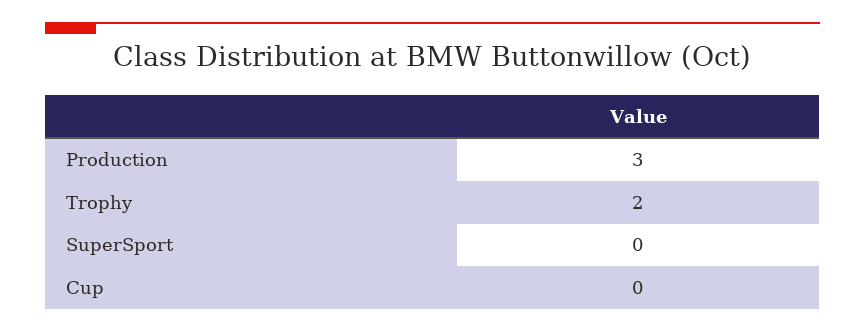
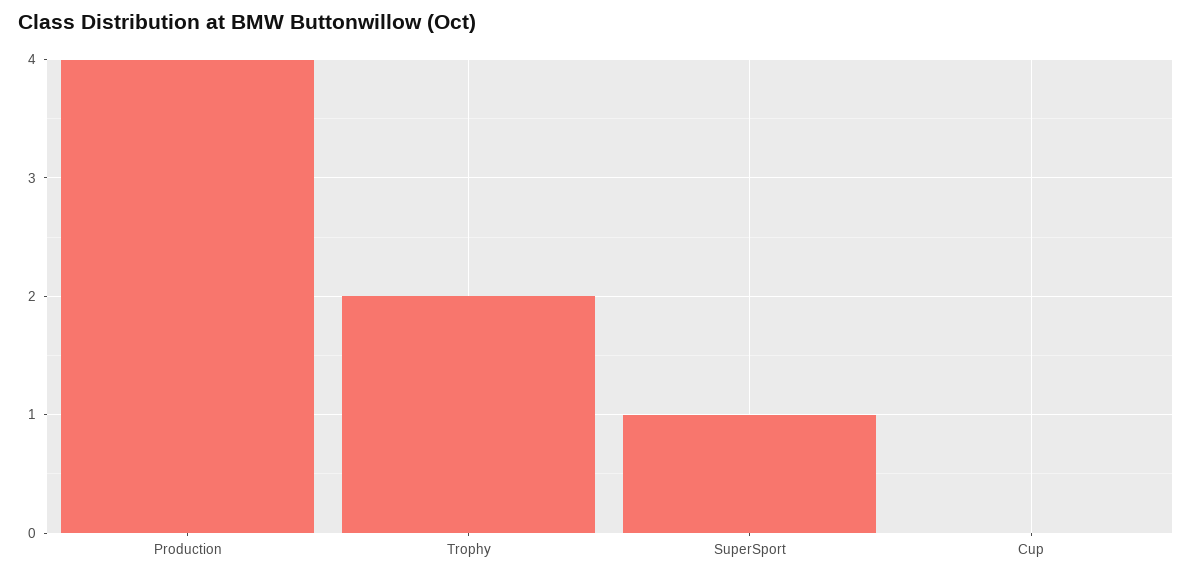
  {
-   "Production": 3,
+   "Production": 4,
    "Trophy": 2,
-   "SuperSport": 0,
+   "SuperSport": 1,
    "Cup": 0
  }

